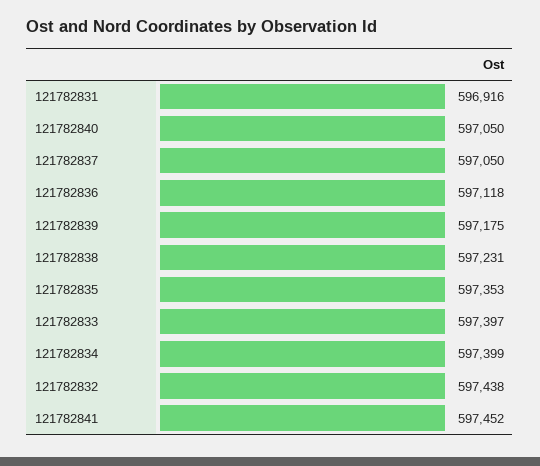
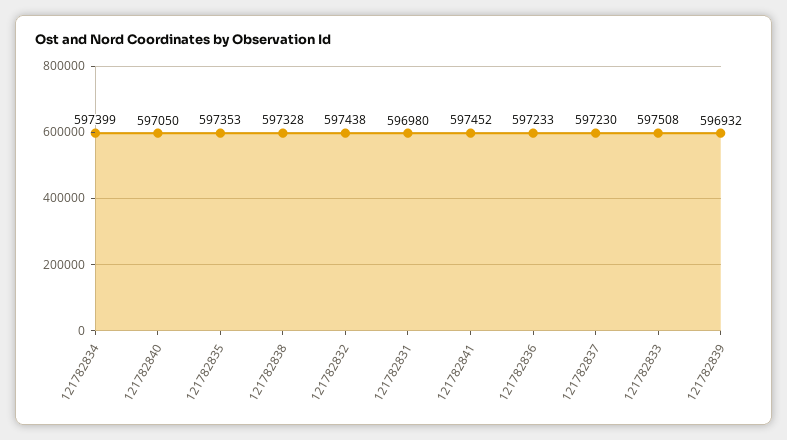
  {
-   "121782831": 596916,
+   "121782831": 596980,
    "121782840": 597050,
-   "121782837": 597050,
+   "121782837": 597230,
-   "121782836": 597118,
+   "121782836": 597233,
-   "121782839": 597175,
+   "121782839": 596932,
-   "121782838": 597231,
+   "121782838": 597328,
    "121782835": 597353,
-   "121782833": 597397,
+   "121782833": 597508,
    "121782834": 597399,
    "121782832": 597438,
    "121782841": 597452
  }

